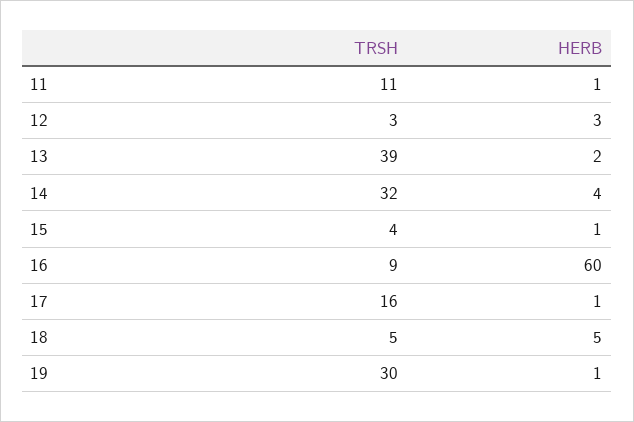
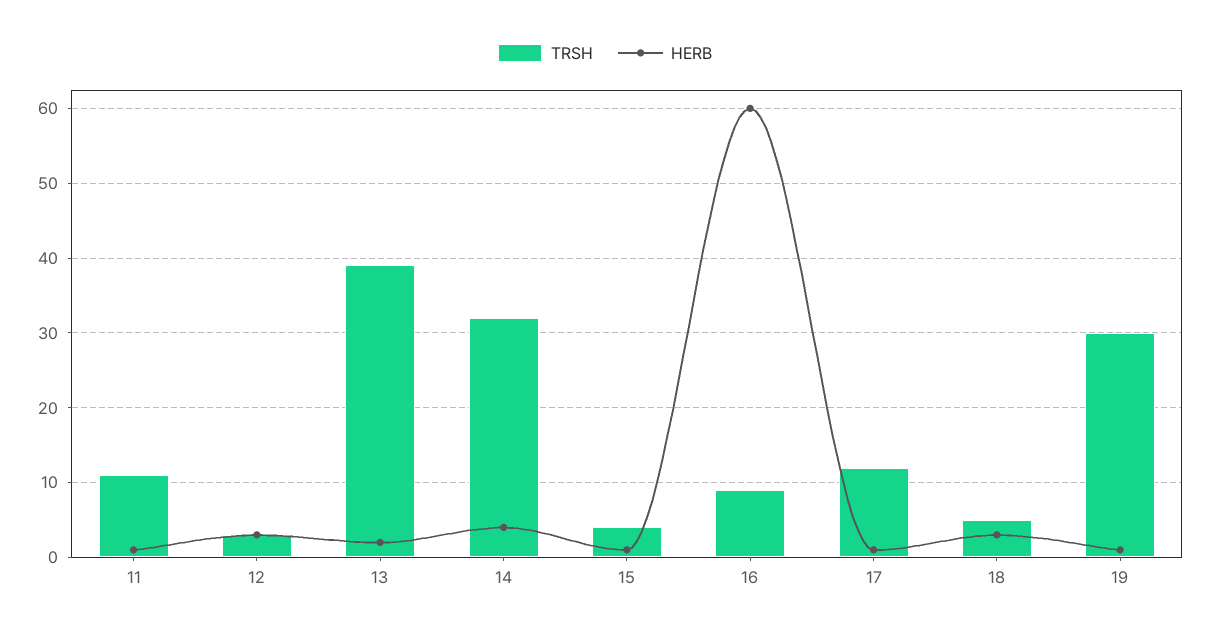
  {
    "TRSH": {
      "11": 11,
      "12": 3,
      "13": 39,
      "14": 32,
      "15": 4,
      "16": 9,
-     "17": 16,
+     "17": 12,
      "18": 5,
      "19": 30
    },
    "HERB": {
      "11": 1,
      "12": 3,
      "13": 2,
      "14": 4,
      "15": 1,
      "16": 60,
      "17": 1,
-     "18": 5,
+     "18": 3,
      "19": 1
    }
  }

